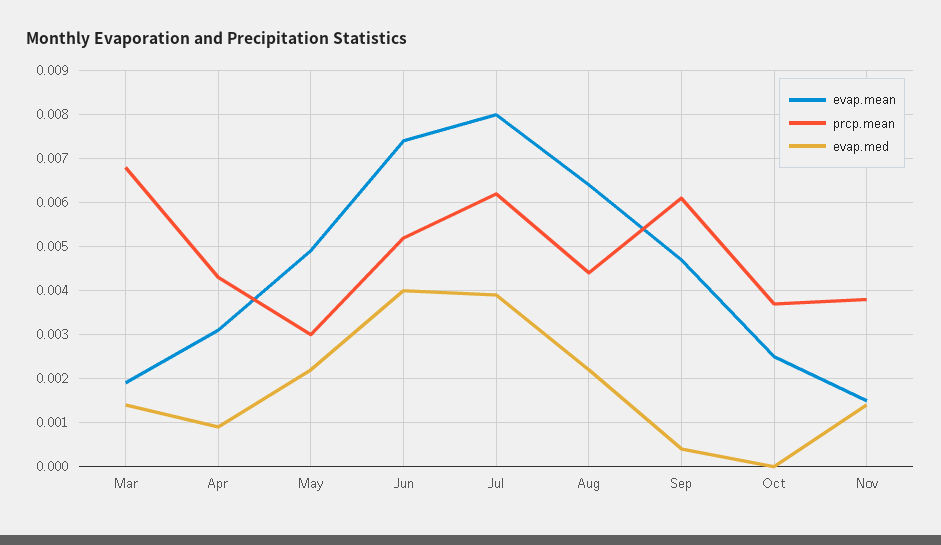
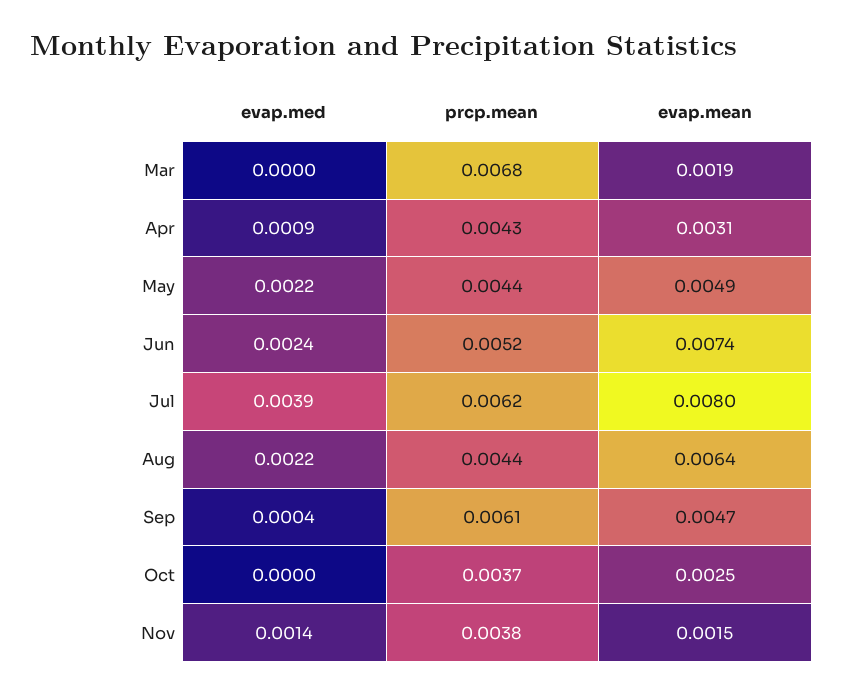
  {
    "evap.mean": {
      "Mar": 0.0019,
      "Apr": 0.0031,
      "May": 0.0049,
      "Jun": 0.0074,
      "Jul": 0.008,
      "Aug": 0.0064,
      "Sep": 0.0047,
      "Oct": 0.0025,
      "Nov": 0.0015
    },
    "prcp.mean": {
      "Mar": 0.0068,
      "Apr": 0.0043,
-     "May": 0.003,
+     "May": 0.0044,
      "Jun": 0.0052,
      "Jul": 0.0062,
      "Aug": 0.0044,
      "Sep": 0.0061,
      "Oct": 0.0037,
      "Nov": 0.0038
    },
    "evap.med": {
-     "Mar": 0.0015,
+     "Mar": 0,
      "Apr": 0.0009,
      "May": 0.0022,
-     "Jun": 0.004,
+     "Jun": 0.0024,
      "Jul": 0.0039,
      "Aug": 0.0022,
      "Sep": 0.0004,
      "Oct": 0,
      "Nov": 0.0014
    }
  }

